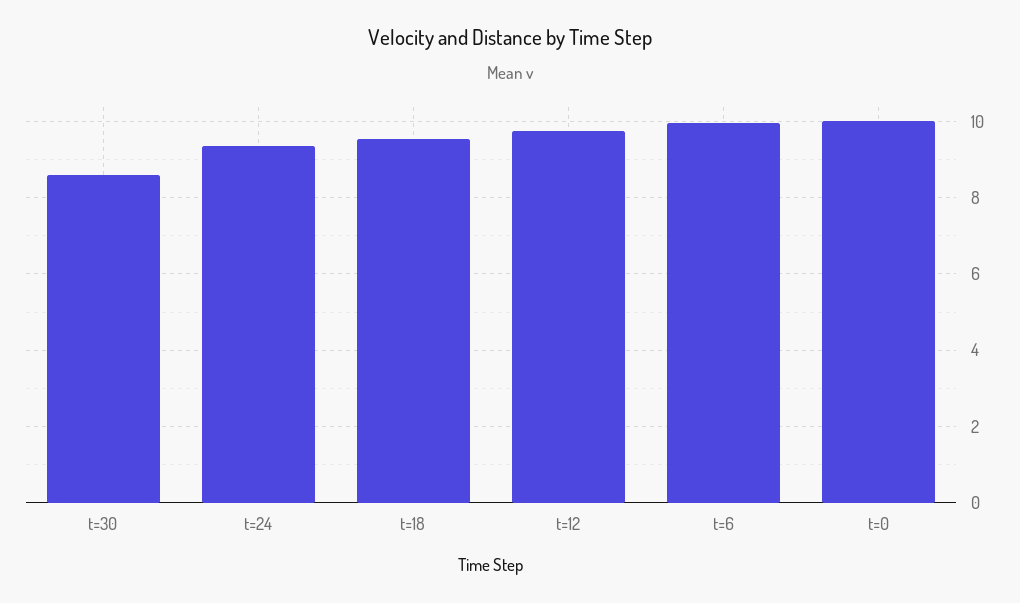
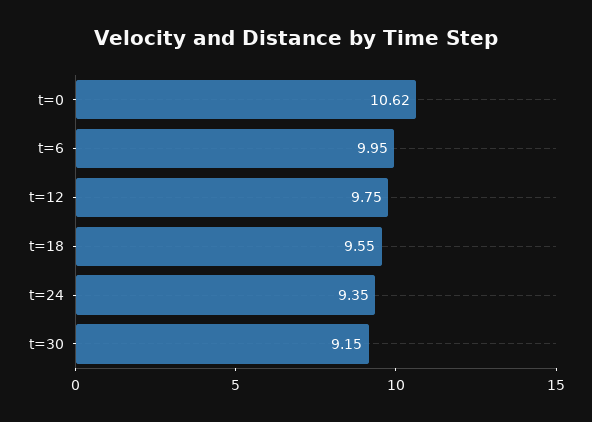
  {
-   "t=30": 8.6,
+   "t=30": 9.15,
    "t=24": 9.35,
    "t=18": 9.55,
    "t=12": 9.75,
    "t=6": 9.95,
-   "t=0": 10
+   "t=0": 10.62
  }

